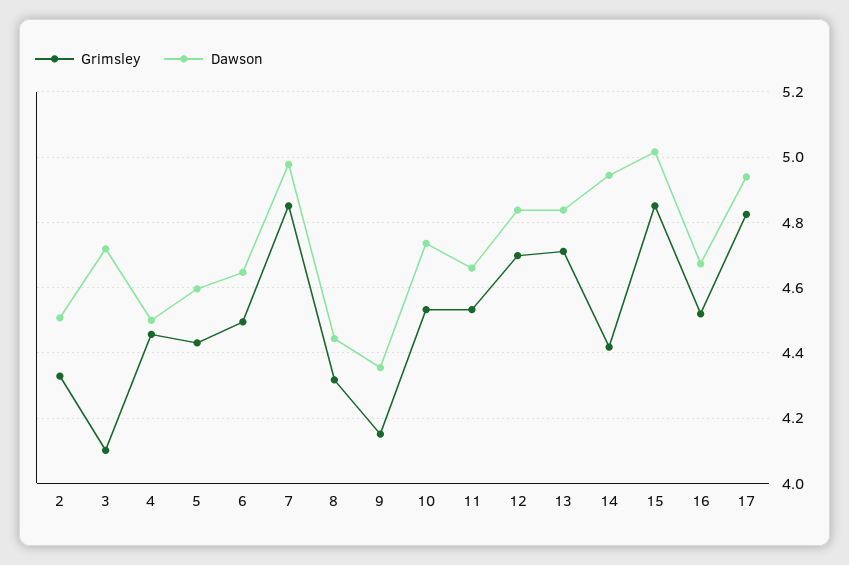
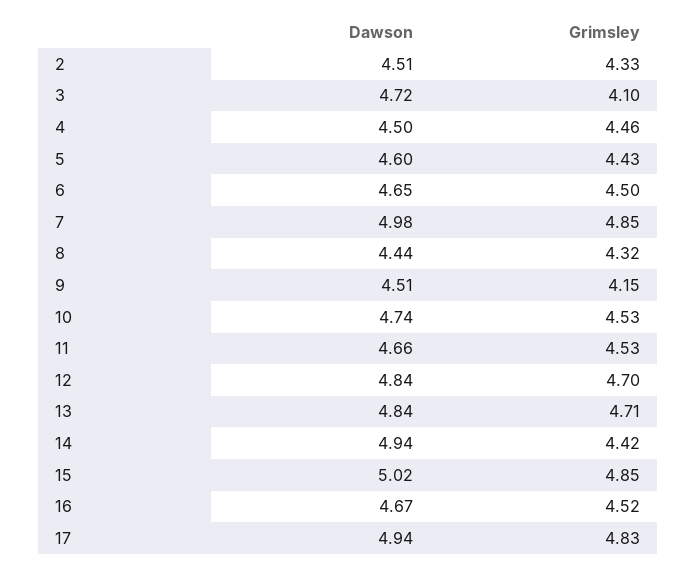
  {
    "Grimsley": {
      "2": 4.33,
      "3": 4.1,
      "4": 4.46,
      "5": 4.43,
      "6": 4.5,
      "7": 4.85,
      "8": 4.32,
      "9": 4.15,
      "10": 4.53,
      "11": 4.53,
      "12": 4.7,
      "13": 4.71,
      "14": 4.42,
      "15": 4.85,
      "16": 4.52,
      "17": 4.83
    },
    "Dawson": {
      "2": 4.51,
      "3": 4.72,
      "4": 4.5,
      "5": 4.6,
      "6": 4.65,
      "7": 4.98,
      "8": 4.44,
-     "9": 4.36,
+     "9": 4.51,
      "10": 4.74,
      "11": 4.66,
      "12": 4.84,
      "13": 4.84,
      "14": 4.94,
      "15": 5.02,
      "16": 4.67,
      "17": 4.94
    }
  }

